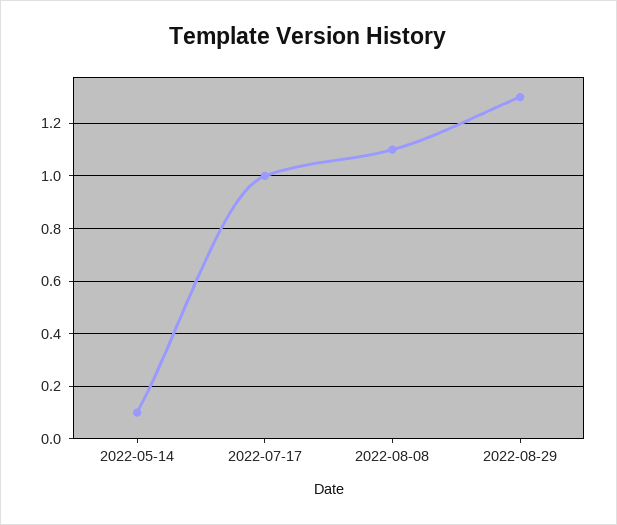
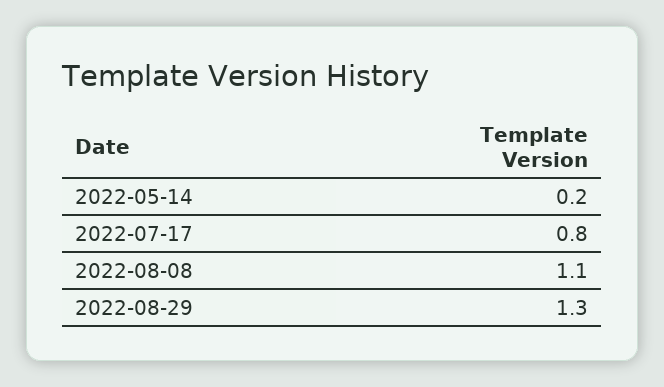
  {
-   "2022-05-14": 0.1,
+   "2022-05-14": 0.2,
-   "2022-07-17": 1,
+   "2022-07-17": 0.8,
    "2022-08-08": 1.1,
    "2022-08-29": 1.3
  }

